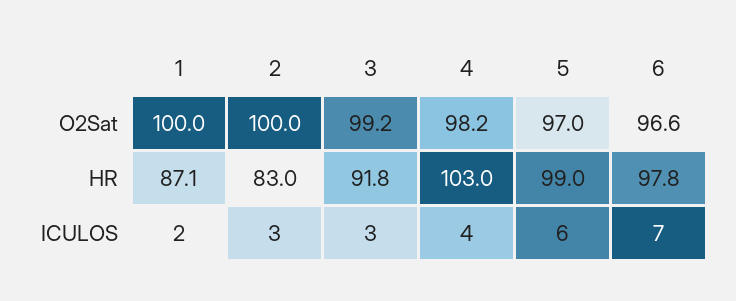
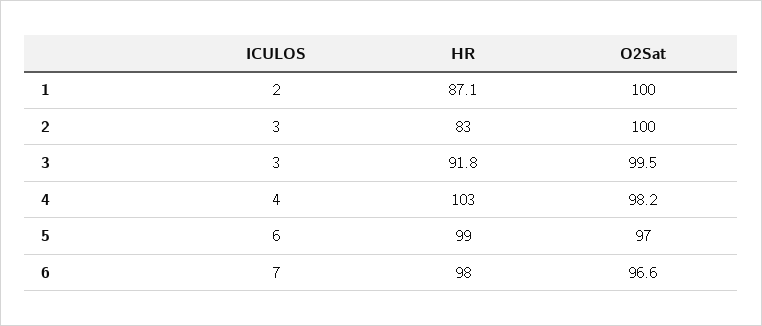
  {
    "1": {
      "O2Sat": 100,
      "HR": 87.1,
      "ICULOS": 2
    },
    "2": {
      "O2Sat": 100,
      "HR": 83,
      "ICULOS": 3
    },
    "3": {
-     "O2Sat": 99.2,
+     "O2Sat": 99.5,
      "HR": 91.8,
      "ICULOS": 3
    },
    "4": {
      "O2Sat": 98.2,
      "HR": 103,
      "ICULOS": 4
    },
    "5": {
      "O2Sat": 97,
      "HR": 99,
      "ICULOS": 6
    },
    "6": {
      "O2Sat": 96.6,
-     "HR": 97.8,
+     "HR": 98,
      "ICULOS": 7
    }
  }

